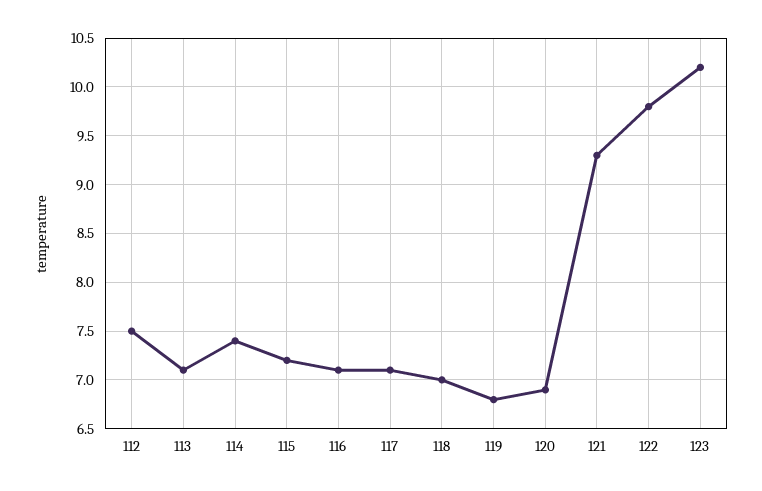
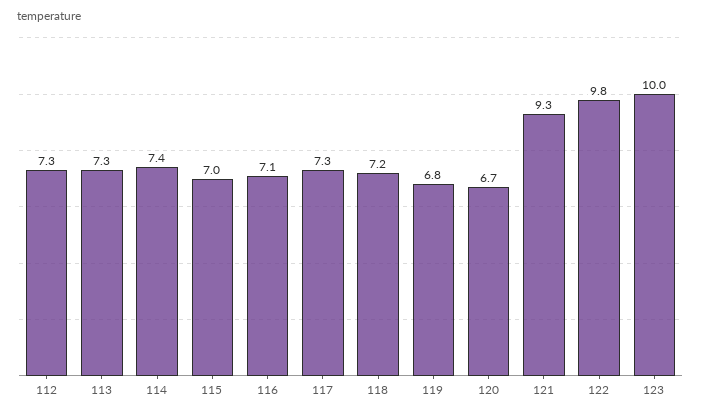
  {
-   "112": 7.5,
+   "112": 7.3,
-   "113": 7.1,
+   "113": 7.3,
    "114": 7.4,
-   "115": 7.2,
+   "115": 7,
    "116": 7.1,
-   "117": 7.1,
+   "117": 7.3,
-   "118": 7,
+   "118": 7.2,
    "119": 6.8,
-   "120": 6.9,
+   "120": 6.7,
    "121": 9.3,
    "122": 9.8,
-   "123": 10.2
+   "123": 10
  }

